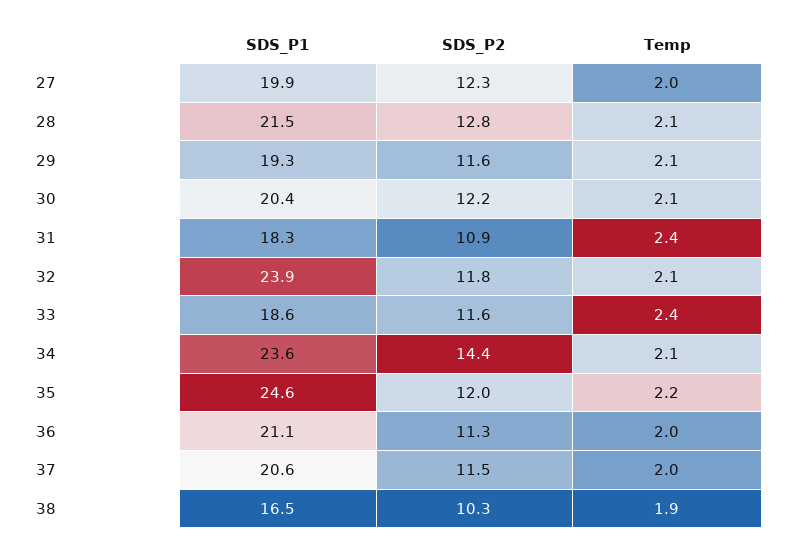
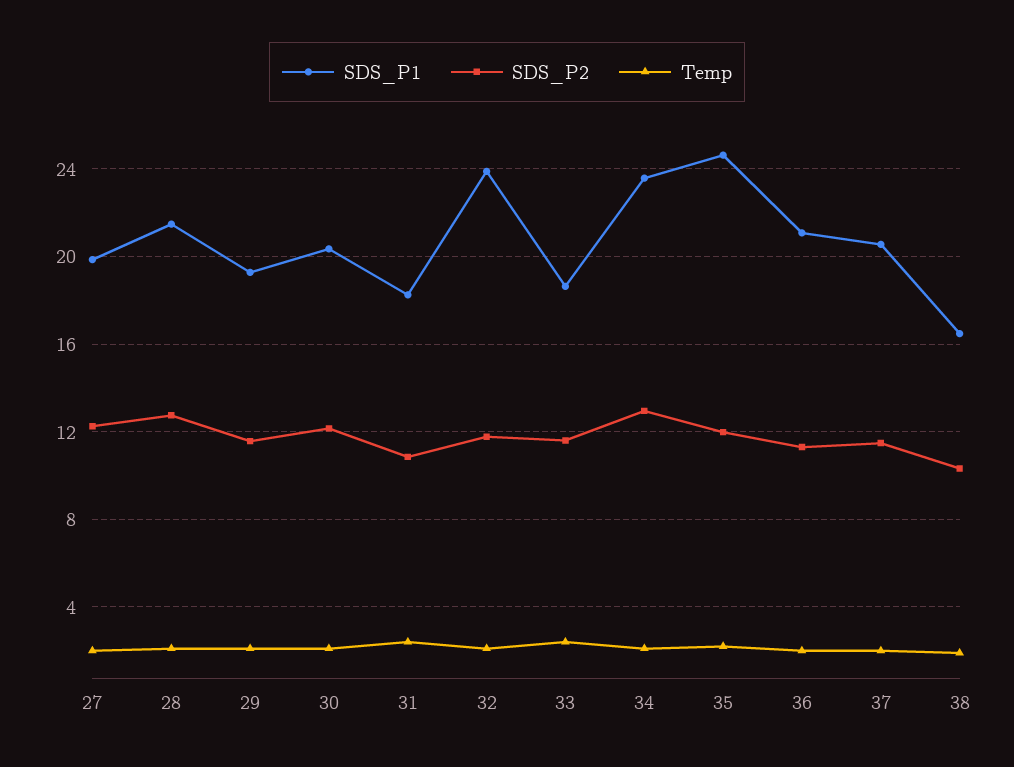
  {
    "SDS_P1": {
      "27": 19.9,
      "28": 21.5,
      "29": 19.3,
      "30": 20.4,
      "31": 18.3,
      "32": 23.9,
      "33": 18.6,
      "34": 23.6,
      "35": 24.6,
      "36": 21.1,
      "37": 20.6,
      "38": 16.5
    },
    "SDS_P2": {
      "27": 12.3,
      "28": 12.8,
      "29": 11.6,
      "30": 12.2,
      "31": 10.9,
      "32": 11.8,
      "33": 11.6,
-     "34": 14.4,
+     "34": 13,
      "35": 12,
      "36": 11.3,
      "37": 11.5,
      "38": 10.3
    },
    "Temp": {
      "27": 2,
      "28": 2.1,
      "29": 2.1,
      "30": 2.1,
      "31": 2.4,
      "32": 2.1,
      "33": 2.4,
      "34": 2.1,
      "35": 2.2,
      "36": 2,
      "37": 2,
      "38": 1.9
    }
  }

